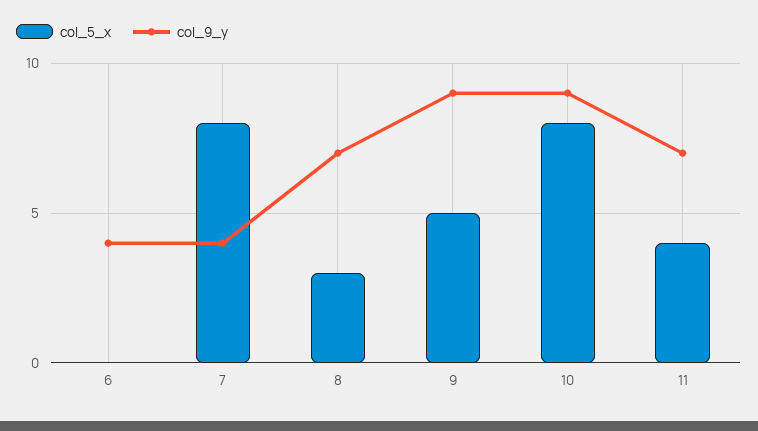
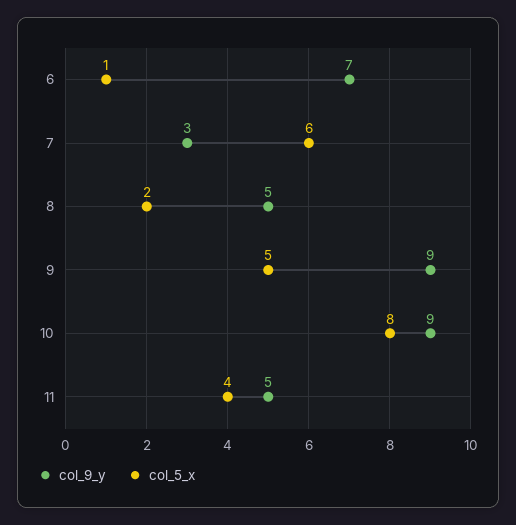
  {
    "col_5_x": {
-     "6": 0,
+     "6": 1,
-     "7": 8,
+     "7": 6,
-     "8": 3,
+     "8": 2,
      "9": 5,
      "10": 8,
      "11": 4
    },
    "col_9_y": {
-     "6": 4,
+     "6": 7,
-     "7": 4,
+     "7": 3,
-     "8": 7,
+     "8": 5,
      "9": 9,
      "10": 9,
-     "11": 7
+     "11": 5
    }
  }

